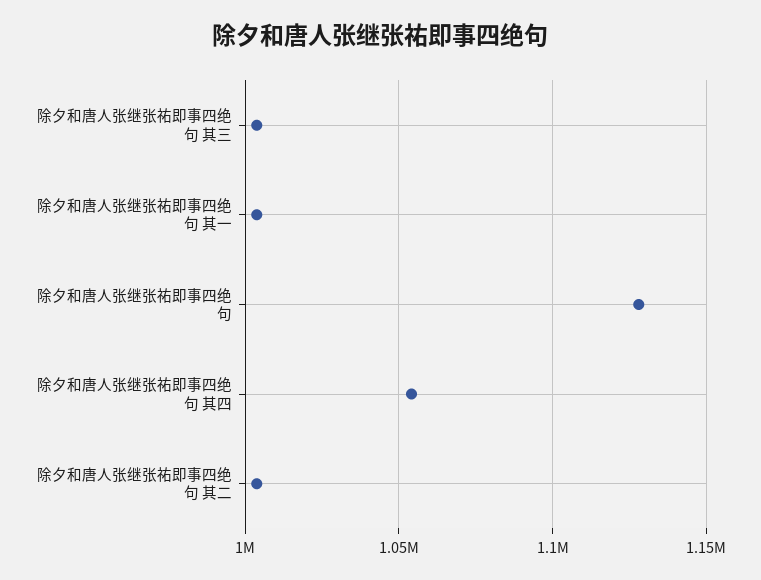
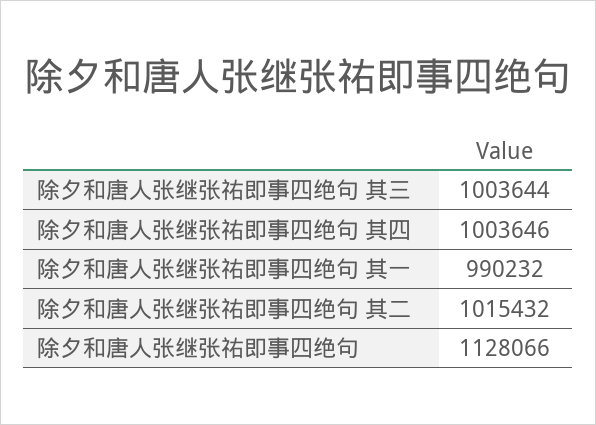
  {
    "除夕和唐人张继张祐即事四绝句 其三": 1003644,
-   "除夕和唐人张继张祐即事四绝句 其一": 1005000,
+   "除夕和唐人张继张祐即事四绝句 其一": 990232,
    "除夕和唐人张继张祐即事四绝句": 1128066,
-   "除夕和唐人张继张祐即事四绝句 其四": 1055000,
+   "除夕和唐人张继张祐即事四绝句 其四": 1003646,
-   "除夕和唐人张继张祐即事四绝句 其二": 1005000
+   "除夕和唐人张继张祐即事四绝句 其二": 1015432
  }

